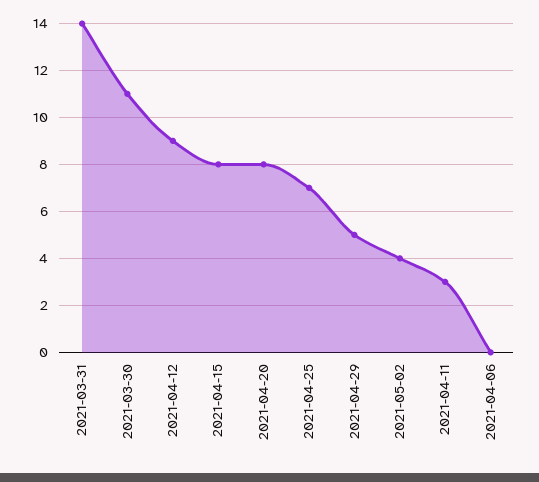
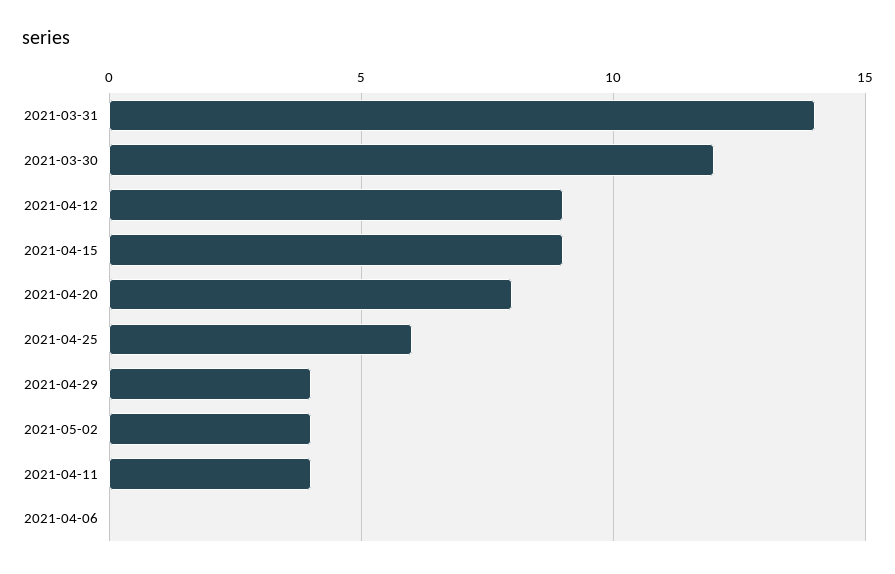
  {
    "2021-03-31": 14,
-   "2021-03-30": 11,
+   "2021-03-30": 12,
    "2021-04-12": 9,
-   "2021-04-15": 8,
+   "2021-04-15": 9,
    "2021-04-20": 8,
-   "2021-04-25": 7,
+   "2021-04-25": 6,
-   "2021-04-29": 5,
+   "2021-04-29": 4,
    "2021-05-02": 4,
-   "2021-04-11": 3,
+   "2021-04-11": 4,
    "2021-04-06": 0
  }

